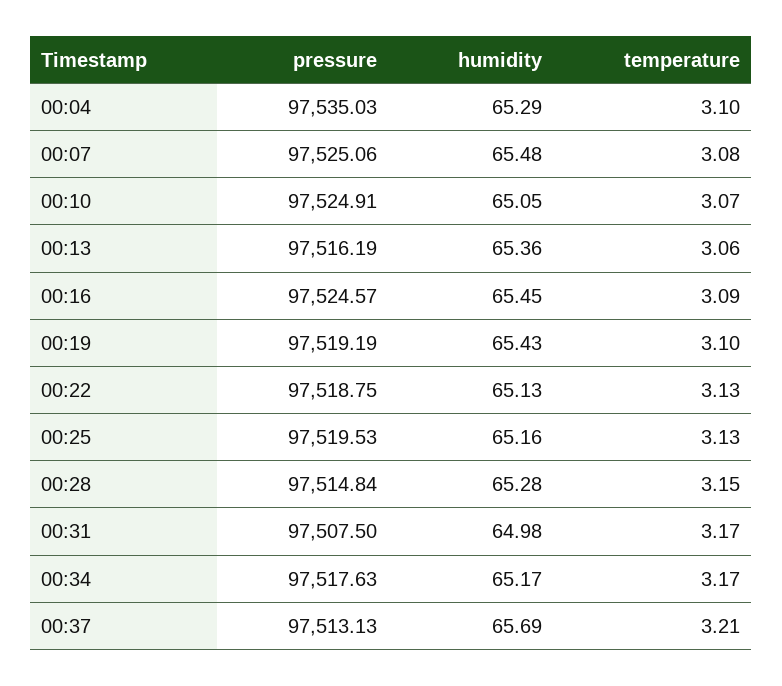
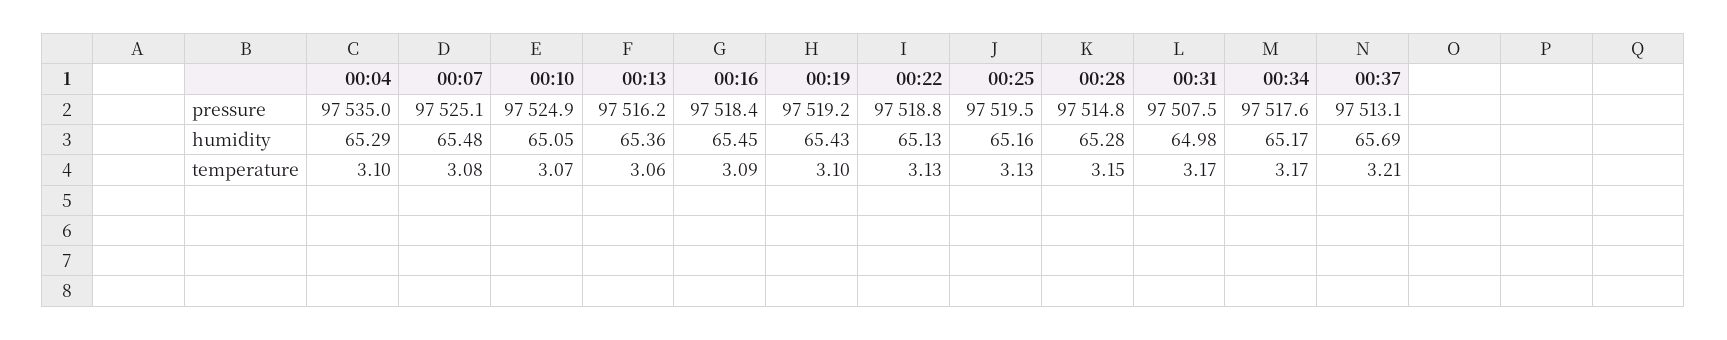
  {
    "pressure": {
      "00:04": 97535.03,
      "00:07": 97525.06,
      "00:10": 97524.91,
      "00:13": 97516.19,
-     "00:16": 97524.57,
+     "00:16": 97518.4,
      "00:19": 97519.19,
      "00:22": 97518.75,
      "00:25": 97519.53,
      "00:28": 97514.84,
      "00:31": 97507.5,
      "00:34": 97517.63,
      "00:37": 97513.13
    },
    "humidity": {
      "00:04": 65.29,
      "00:07": 65.48,
      "00:10": 65.05,
      "00:13": 65.36,
      "00:16": 65.45,
      "00:19": 65.43,
      "00:22": 65.13,
      "00:25": 65.16,
      "00:28": 65.28,
      "00:31": 64.98,
      "00:34": 65.17,
      "00:37": 65.69
    },
    "temperature": {
      "00:04": 3.1,
      "00:07": 3.08,
      "00:10": 3.07,
      "00:13": 3.06,
      "00:16": 3.09,
      "00:19": 3.1,
      "00:22": 3.13,
      "00:25": 3.13,
      "00:28": 3.15,
      "00:31": 3.17,
      "00:34": 3.17,
      "00:37": 3.21
    }
  }

